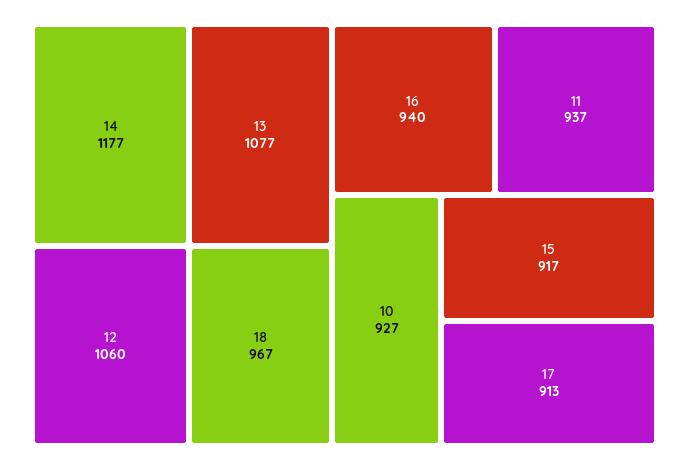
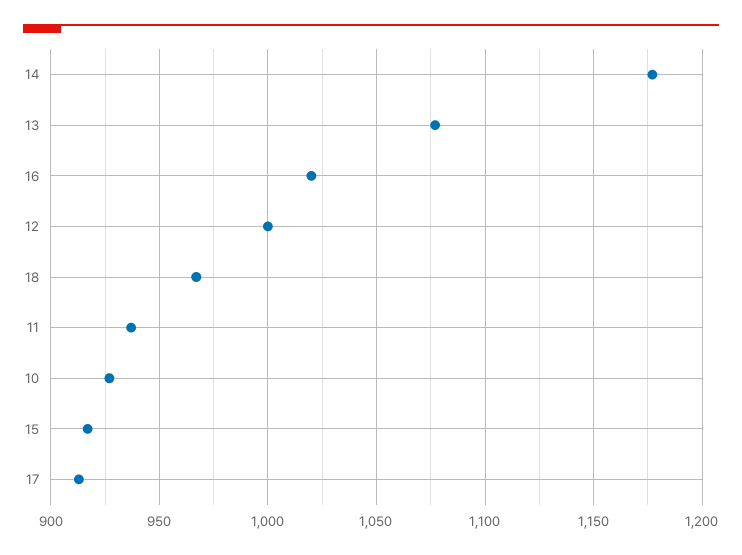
  {
    "14": 1177,
    "13": 1077,
-   "12": 1060,
+   "12": 1000,
    "18": 967,
-   "16": 940,
+   "16": 1020,
    "11": 937,
    "10": 927,
    "15": 917,
    "17": 913
  }

